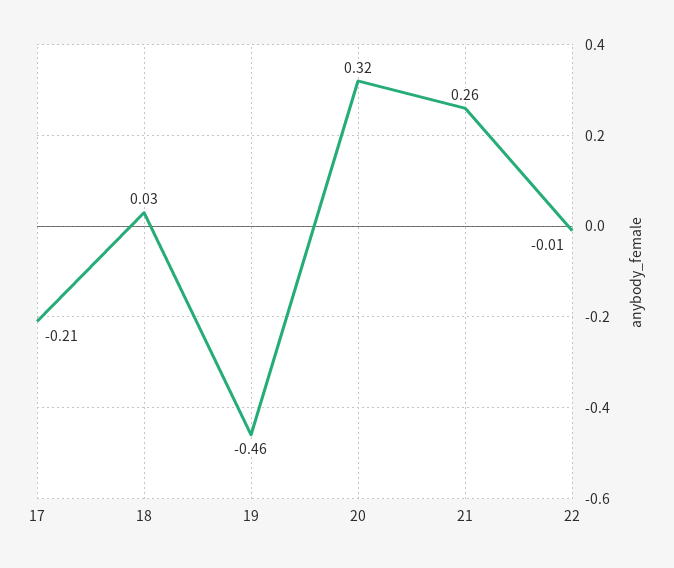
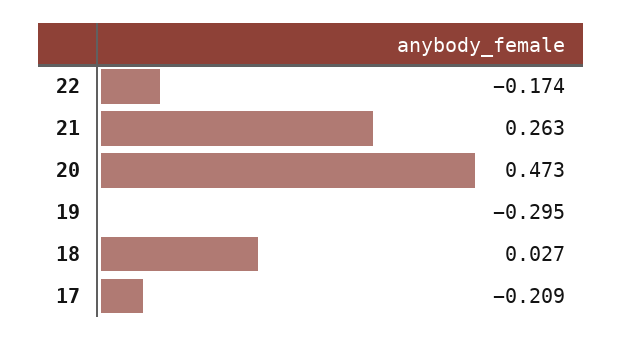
  {
    "17": -0.209,
    "18": 0.027,
-   "19": -0.46,
+   "19": -0.295,
-   "20": 0.32,
+   "20": 0.473,
    "21": 0.263,
-   "22": -0.01
+   "22": -0.174
  }

